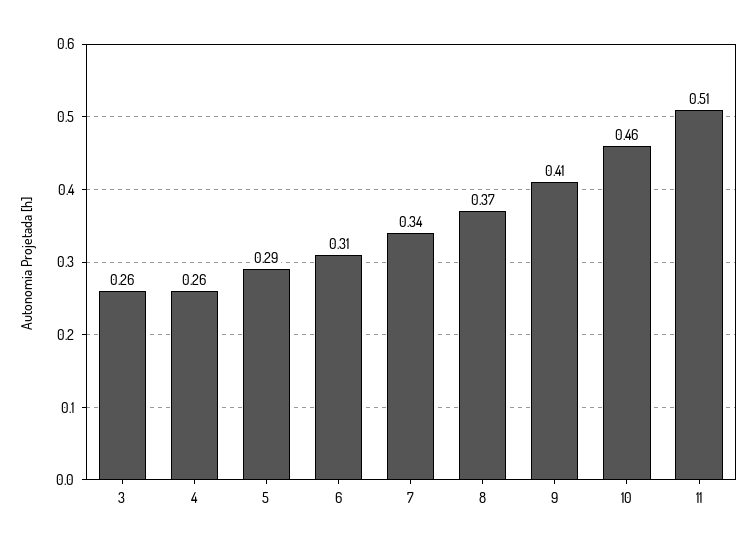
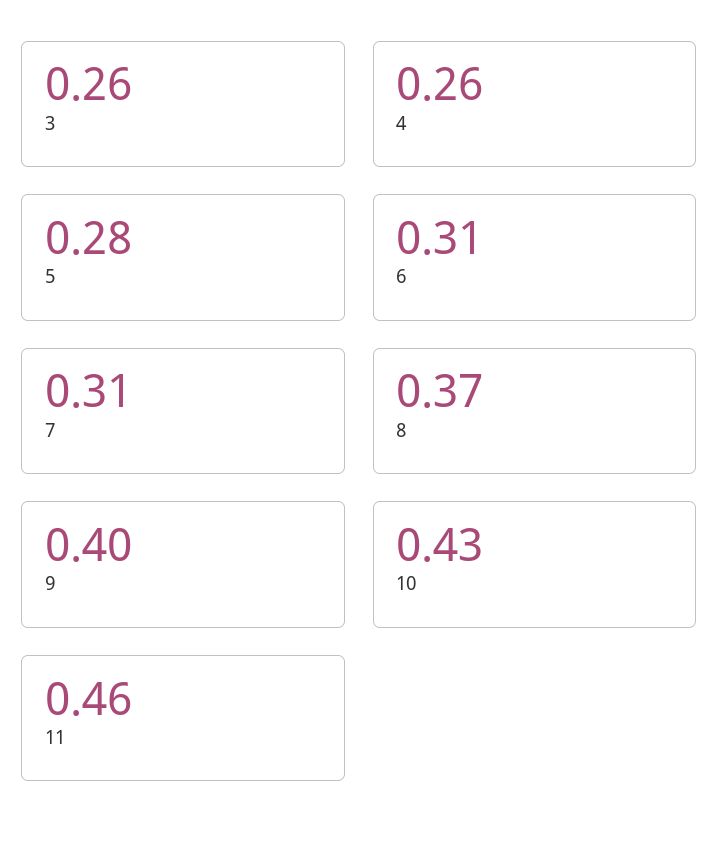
  {
    "3": 0.26,
    "4": 0.26,
-   "5": 0.29,
+   "5": 0.28,
    "6": 0.31,
-   "7": 0.34,
+   "7": 0.31,
    "8": 0.37,
-   "9": 0.41,
+   "9": 0.4,
-   "10": 0.46,
+   "10": 0.43,
-   "11": 0.51
+   "11": 0.46
  }

